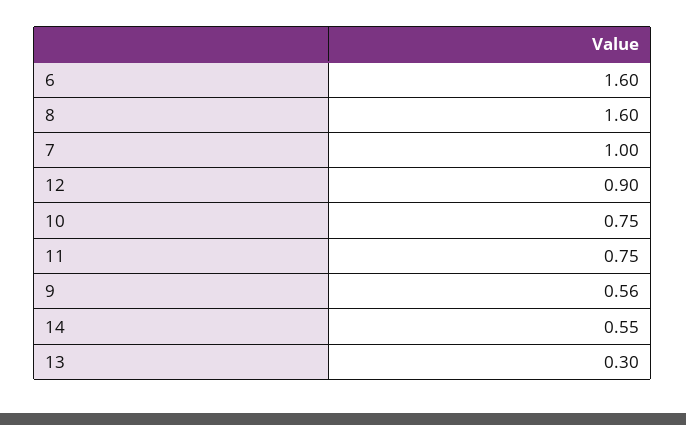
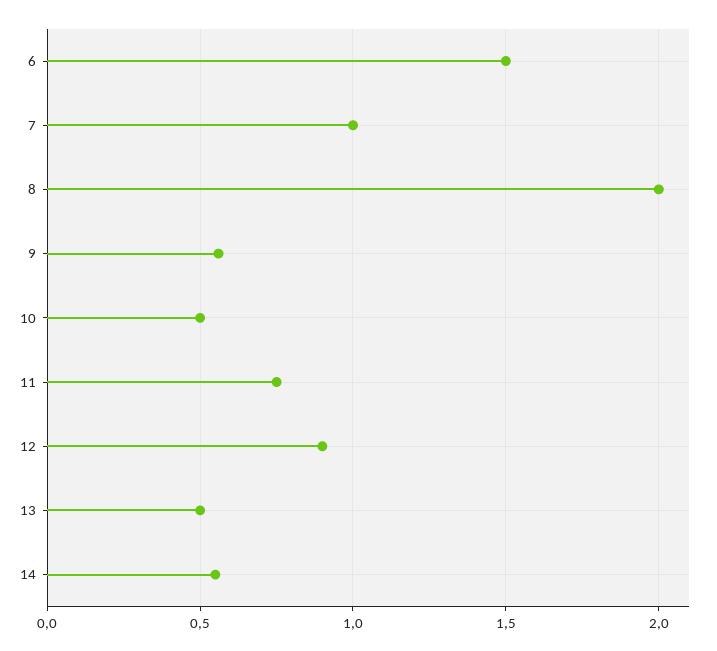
  {
-   "6": 1.6,
+   "6": 1.5,
-   "8": 1.6,
+   "8": 2,
    "7": 1,
    "12": 0.9,
-   "10": 0.75,
+   "10": 0.5,
    "11": 0.75,
    "9": 0.56,
    "14": 0.55,
-   "13": 0.3
+   "13": 0.5
  }

